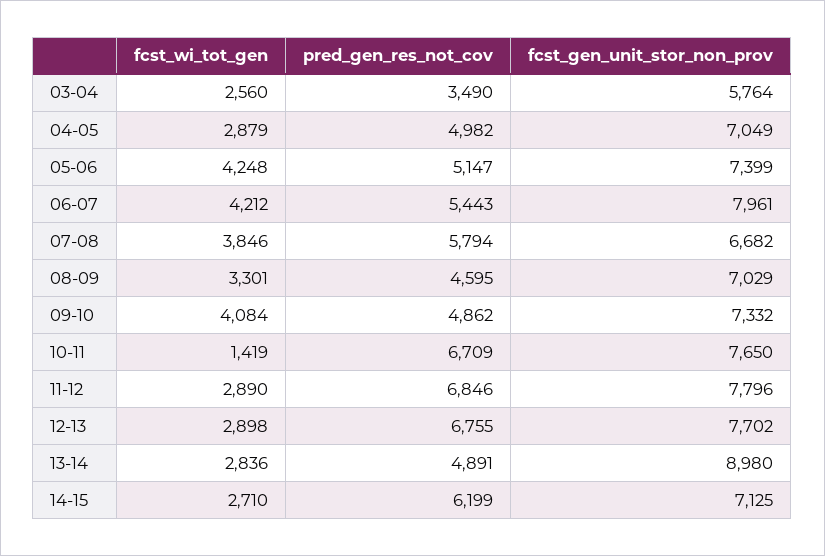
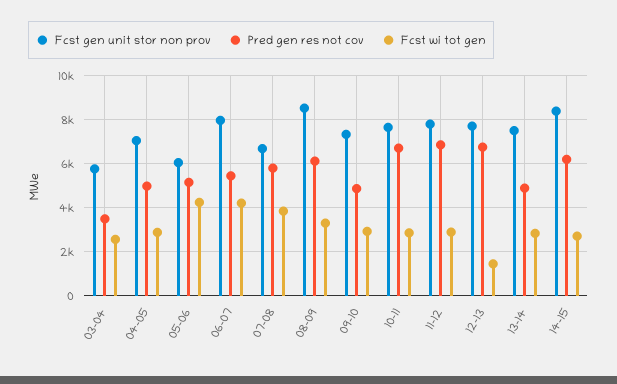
  {
    "fcst_wi_tot_gen": {
      "03-04": 2560,
      "04-05": 2879,
      "05-06": 4248,
      "06-07": 4212,
      "07-08": 3846,
      "08-09": 3301,
-     "09-10": 4084,
+     "09-10": 3000,
-     "10-11": 1419,
+     "10-11": 3000,
      "11-12": 2890,
-     "12-13": 2898,
+     "12-13": 1500,
      "13-14": 2836,
      "14-15": 2710
    },
    "pred_gen_res_not_cov": {
      "03-04": 3490,
      "04-05": 4982,
      "05-06": 5147,
      "06-07": 5443,
      "07-08": 5794,
-     "08-09": 4595,
+     "08-09": 6000,
      "09-10": 4862,
      "10-11": 6709,
      "11-12": 6846,
      "12-13": 6755,
      "13-14": 4891,
      "14-15": 6199
    },
    "fcst_gen_unit_stor_non_prov": {
      "03-04": 5764,
      "04-05": 7049,
-     "05-06": 7399,
+     "05-06": 6000,
      "06-07": 7961,
      "07-08": 6682,
-     "08-09": 7029,
+     "08-09": 8500,
      "09-10": 7332,
      "10-11": 7650,
      "11-12": 7796,
      "12-13": 7702,
-     "13-14": 8980,
+     "13-14": 7500,
-     "14-15": 7125
+     "14-15": 8500
    }
  }

